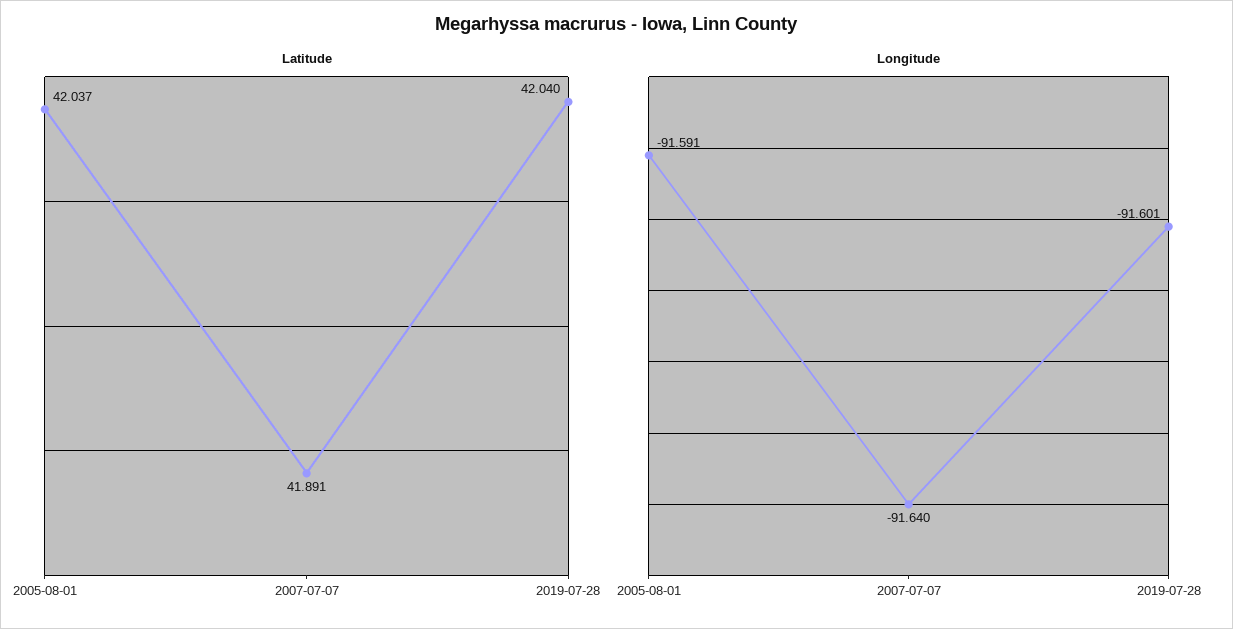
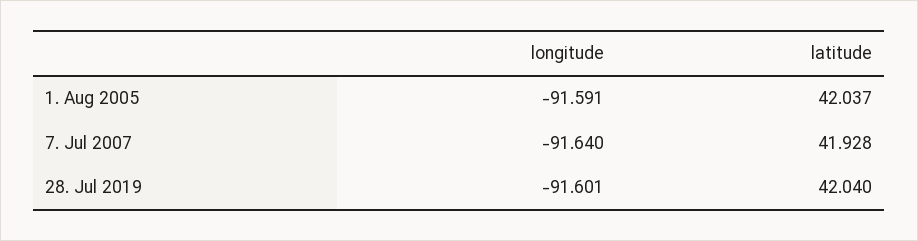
  {
    "Latitude": {
      "2005-08-01": 42.037,
-     "2007-07-07": 41.891,
+     "2007-07-07": 41.928,
      "2019-07-28": 42.04
    },
    "Longitude": {
      "2005-08-01": -91.591,
      "2007-07-07": -91.64,
      "2019-07-28": -91.601
    }
  }

